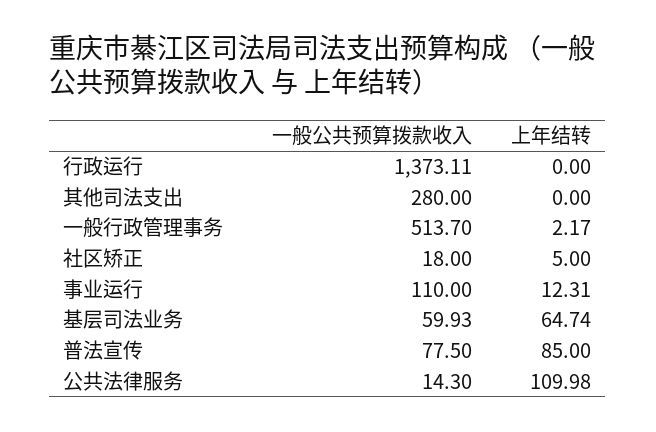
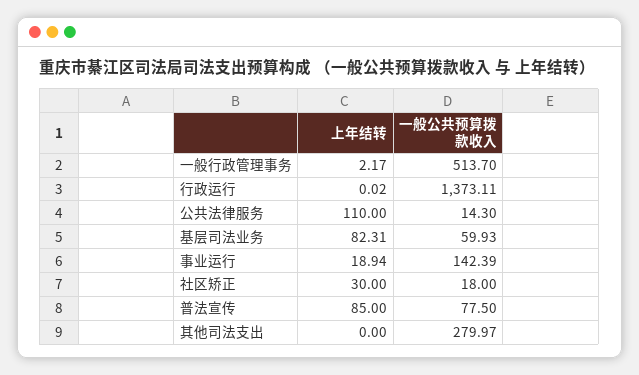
  {
    "一般公共预算拨款收入": {
      "行政运行": 1373.11,
-     "其他司法支出": 280,
+     "其他司法支出": 279.97,
      "一般行政管理事务": 513.7,
      "社区矫正": 18,
-     "事业运行": 110,
+     "事业运行": 142.39,
      "基层司法业务": 59.93,
      "普法宣传": 77.5,
      "公共法律服务": 14.3
    },
    "上年结转": {
-     "行政运行": 0,
+     "行政运行": 0.02,
      "其他司法支出": 0,
      "一般行政管理事务": 2.17,
-     "社区矫正": 5,
+     "社区矫正": 30,
-     "事业运行": 12.31,
+     "事业运行": 18.94,
-     "基层司法业务": 64.74,
+     "基层司法业务": 82.31,
      "普法宣传": 85,
-     "公共法律服务": 109.98
+     "公共法律服务": 110
    }
  }

